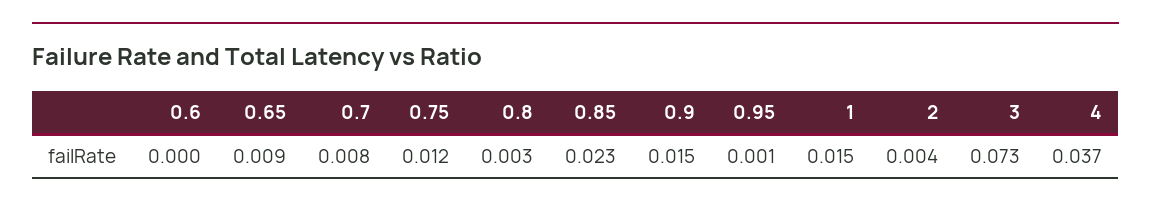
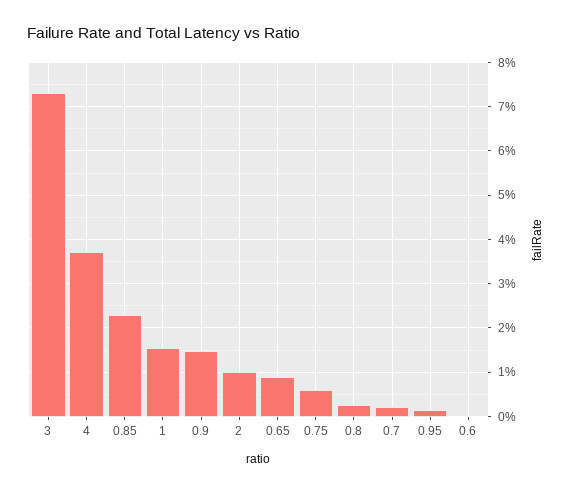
  {
    "0.6": 0,
    "0.65": 0.009,
-   "0.7": 0.008,
+   "0.7": 0.002,
-   "0.75": 0.012,
+   "0.75": 0.006,
    "0.8": 0.003,
    "0.85": 0.023,
    "0.9": 0.015,
    "0.95": 0.001,
    "1": 0.015,
-   "2": 0.004,
+   "2": 0.01,
    "3": 0.073,
    "4": 0.037
  }

